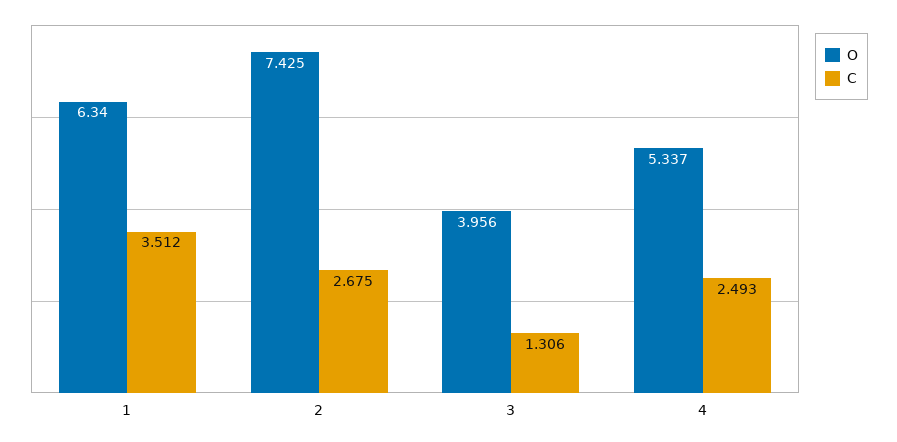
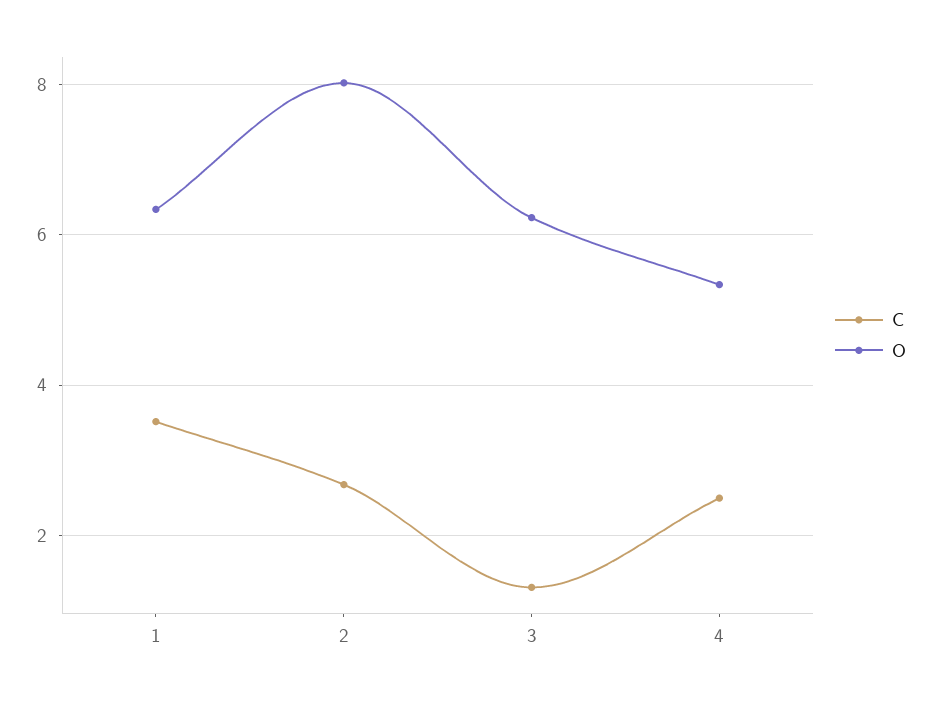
  {
    "O": {
      "1": 6.34,
-     "2": 7.425,
+     "2": 8,
-     "3": 3.956,
+     "3": 6.2,
      "4": 5.337
    },
    "C": {
      "1": 3.512,
      "2": 2.675,
      "3": 1.306,
      "4": 2.493
    }
  }

